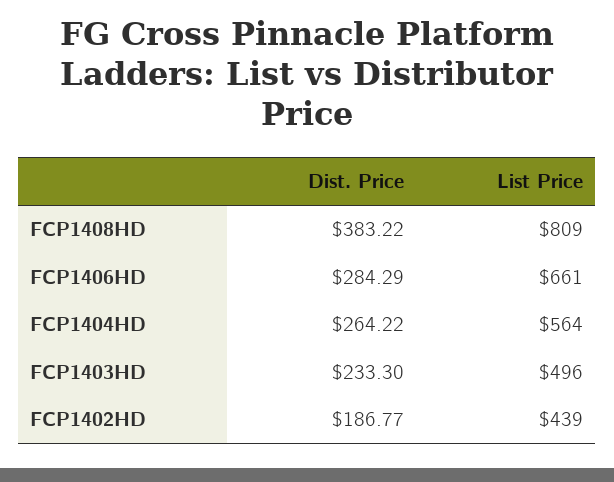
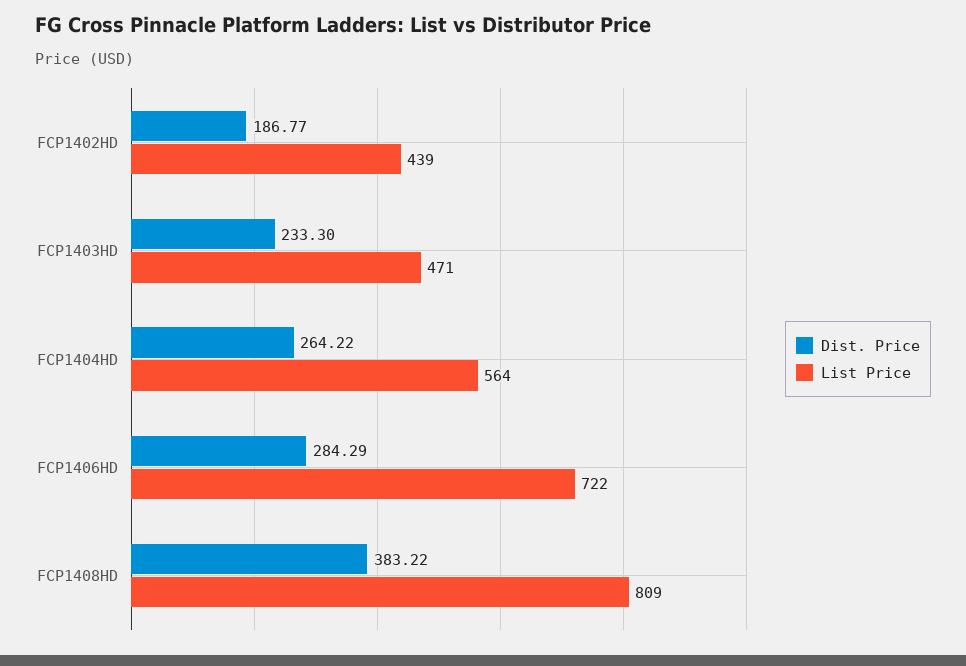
  {
    "Dist. Price": {
      "FCP1408HD": 383.22,
      "FCP1406HD": 284.29,
      "FCP1404HD": 264.22,
      "FCP1403HD": 233.3,
      "FCP1402HD": 186.77
    },
    "List Price": {
      "FCP1408HD": 809,
-     "FCP1406HD": 661,
+     "FCP1406HD": 722,
      "FCP1404HD": 564,
-     "FCP1403HD": 496,
+     "FCP1403HD": 471,
      "FCP1402HD": 439
    }
  }

